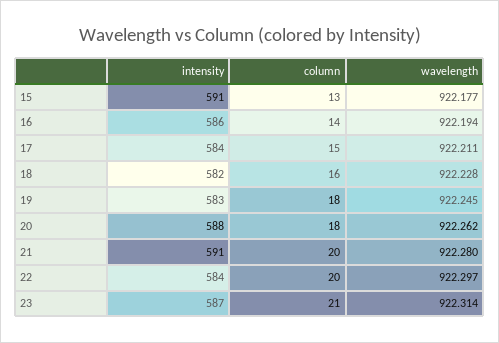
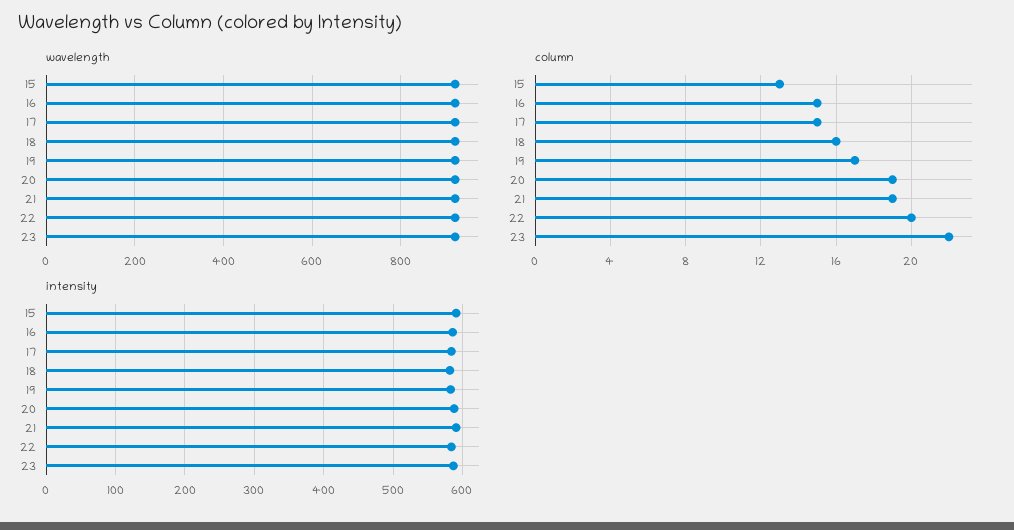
  {
    "intensity": {
      "15": 591,
      "16": 586,
      "17": 584,
      "18": 582,
      "19": 583,
      "20": 588,
      "21": 591,
      "22": 584,
      "23": 587
    },
    "column": {
      "15": 13,
-     "16": 14,
+     "16": 15,
      "17": 15,
      "18": 16,
-     "19": 18,
+     "19": 17,
-     "20": 18,
+     "20": 19,
-     "21": 20,
+     "21": 19,
      "22": 20,
-     "23": 21
+     "23": 22
    },
    "wavelength": {
      "15": 922.177,
      "16": 922.194,
      "17": 922.211,
      "18": 922.228,
      "19": 922.245,
      "20": 922.262,
      "21": 922.28,
      "22": 922.297,
      "23": 922.314
    }
  }

